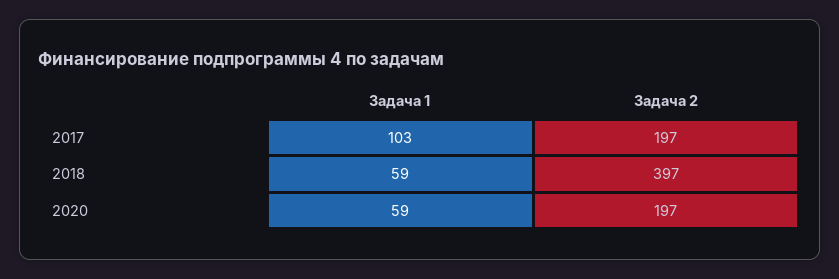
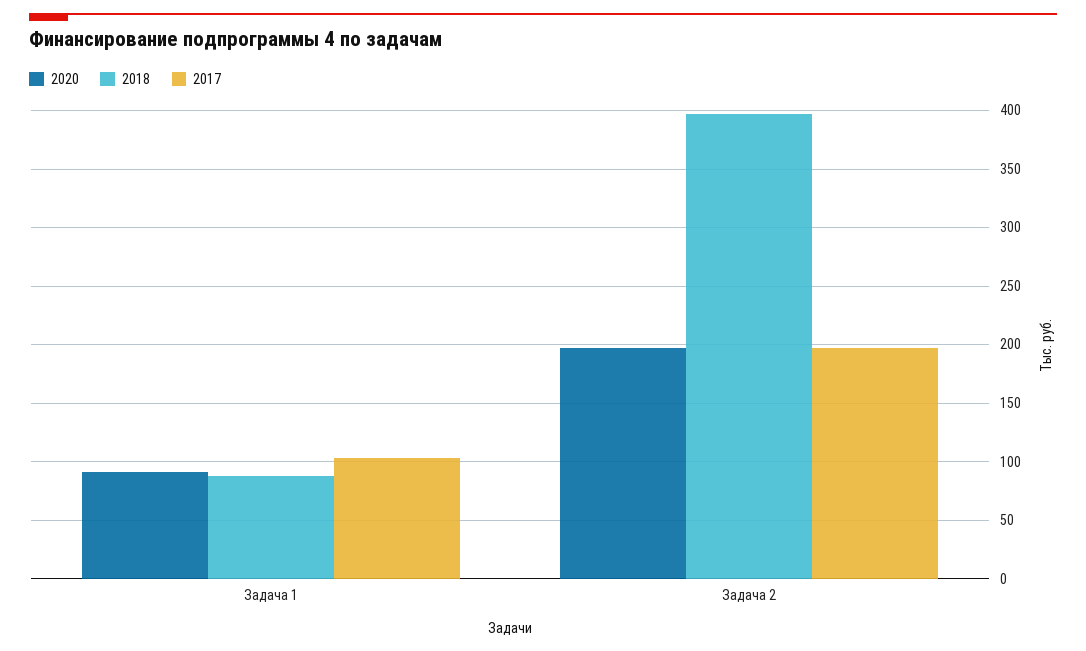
  {
    "2017": {
      "Задача 1": 103,
      "Задача 2": 197
    },
    "2018": {
-     "Задача 1": 59,
+     "Задача 1": 90,
      "Задача 2": 397
    },
    "2020": {
-     "Задача 1": 59,
+     "Задача 1": 90,
      "Задача 2": 197
    }
  }

